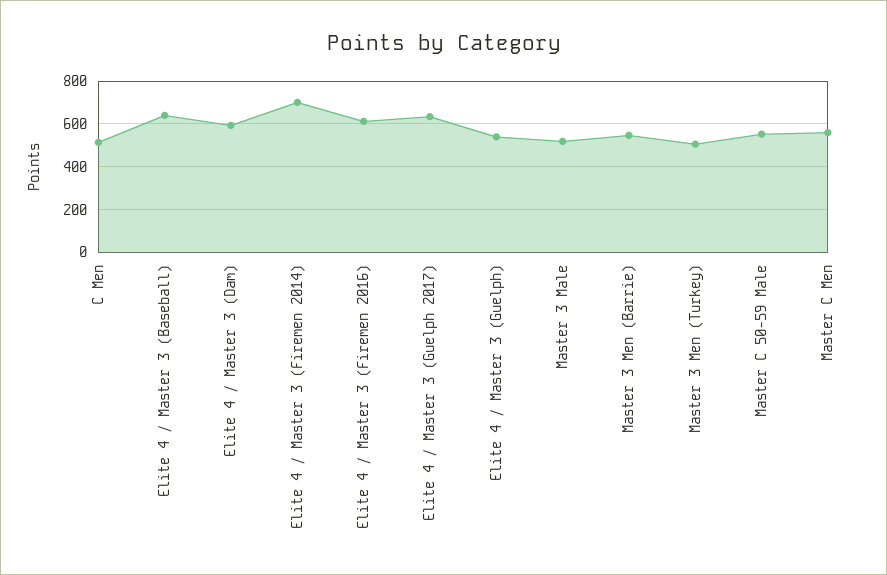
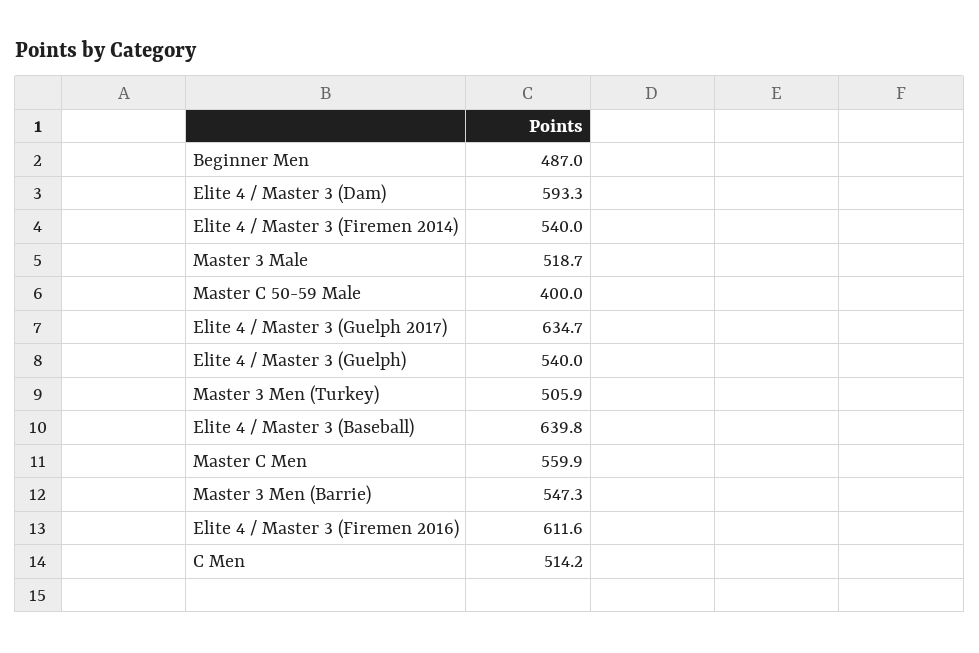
  {
    "C Men": 514.2,
    "Elite 4 / Master 3 (Baseball)": 639.8,
    "Elite 4 / Master 3 (Dam)": 593.3,
-   "Elite 4 / Master 3 (Firemen 2014)": 700,
+   "Elite 4 / Master 3 (Firemen 2014)": 540,
    "Elite 4 / Master 3 (Firemen 2016)": 611.6,
    "Elite 4 / Master 3 (Guelph 2017)": 634.7,
    "Elite 4 / Master 3 (Guelph)": 540,
    "Master 3 Male": 518.7,
    "Master 3 Men (Barrie)": 547.3,
    "Master 3 Men (Turkey)": 505.9,
-   "Master C 50-59 Male": 550,
+   "Master C 50-59 Male": 400,
-   "Master C Men": 559.9
+   "Master C Men": 559.9,
+   "Beginner Men": 487
  }

